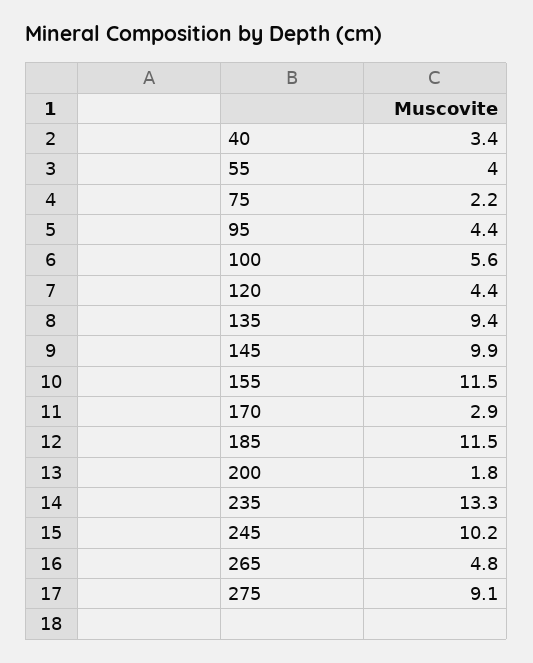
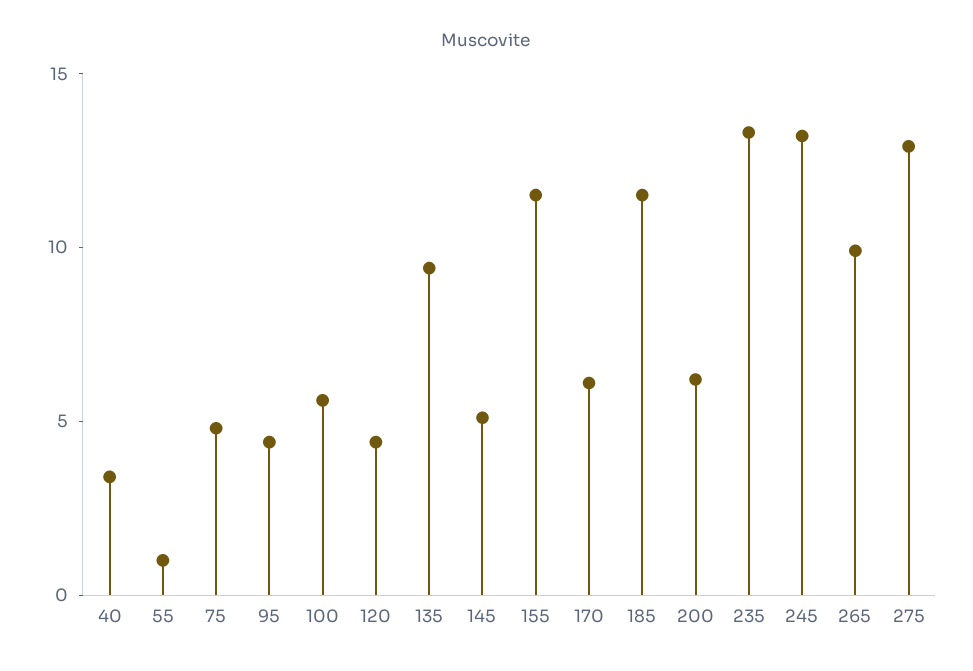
  {
    "40": 3.4,
-   "55": 4,
+   "55": 1,
-   "75": 2.2,
+   "75": 5,
    "95": 4.4,
    "100": 5.6,
    "120": 4.4,
    "135": 9.4,
-   "145": 9.9,
+   "145": 5,
    "155": 11.5,
-   "170": 2.9,
+   "170": 6,
    "185": 11.5,
-   "200": 1.8,
+   "200": 6,
    "235": 13.3,
-   "245": 10.2,
+   "245": 13,
-   "265": 4.8,
+   "265": 10,
-   "275": 9.1
+   "275": 13
  }

